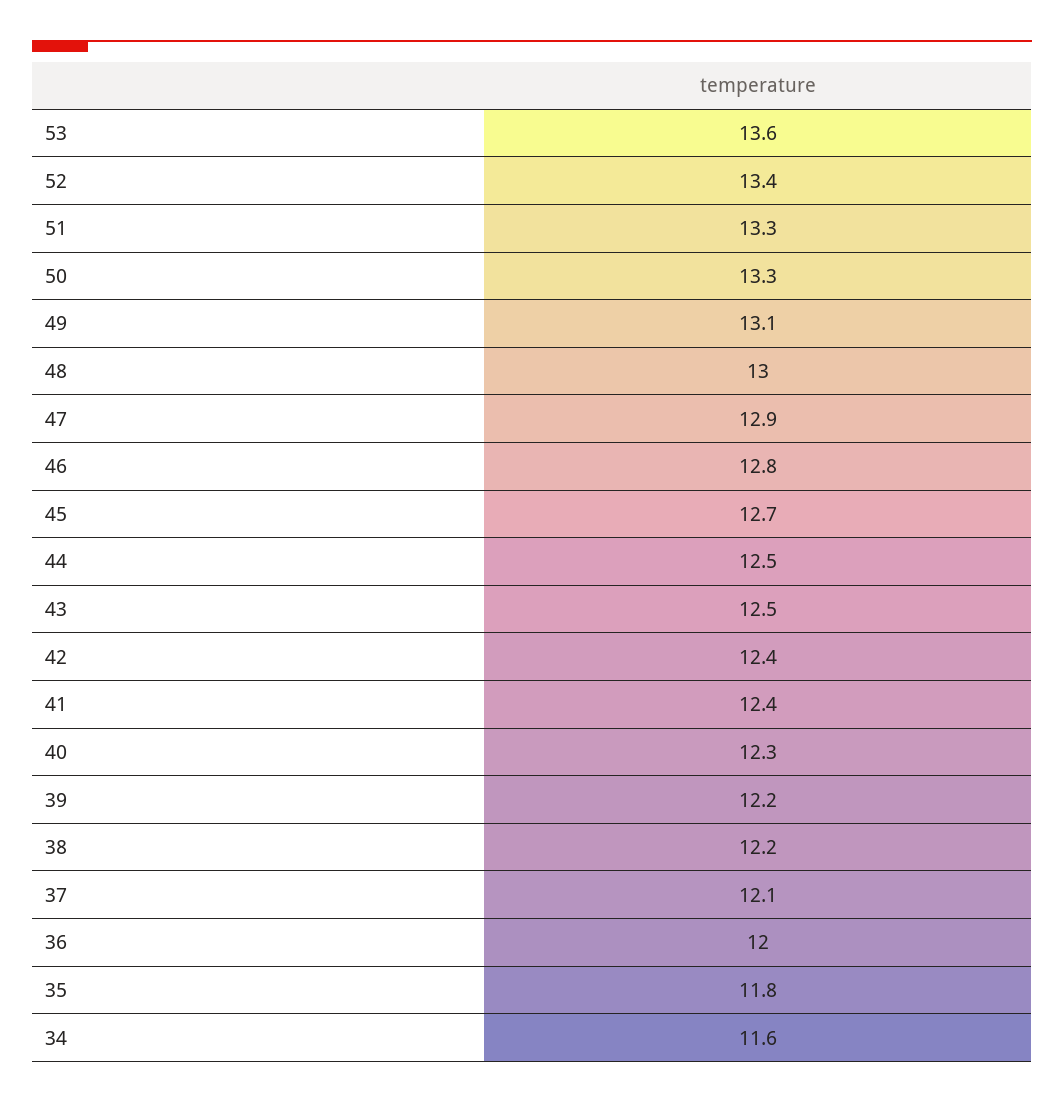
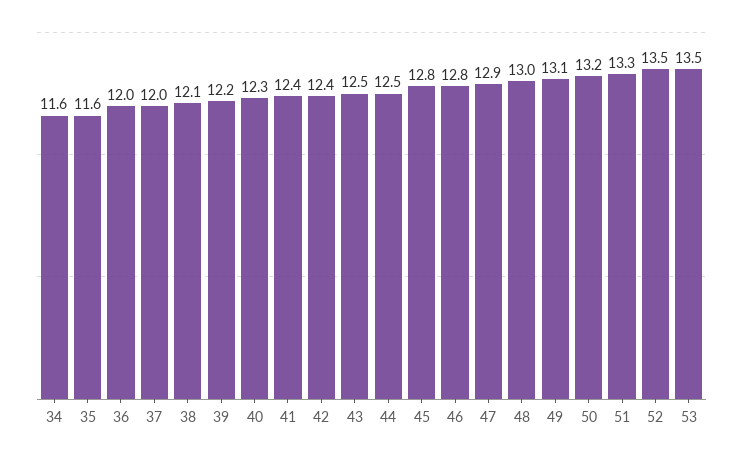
  {
-   "53": 13.6,
+   "53": 13.5,
-   "52": 13.4,
+   "52": 13.5,
    "51": 13.3,
-   "50": 13.3,
+   "50": 13.2,
    "49": 13.1,
    "48": 13,
    "47": 12.9,
    "46": 12.8,
-   "45": 12.7,
+   "45": 12.8,
    "44": 12.5,
    "43": 12.5,
    "42": 12.4,
    "41": 12.4,
    "40": 12.3,
    "39": 12.2,
-   "38": 12.2,
+   "38": 12.1,
-   "37": 12.1,
+   "37": 12,
    "36": 12,
-   "35": 11.8,
+   "35": 11.6,
    "34": 11.6
  }

